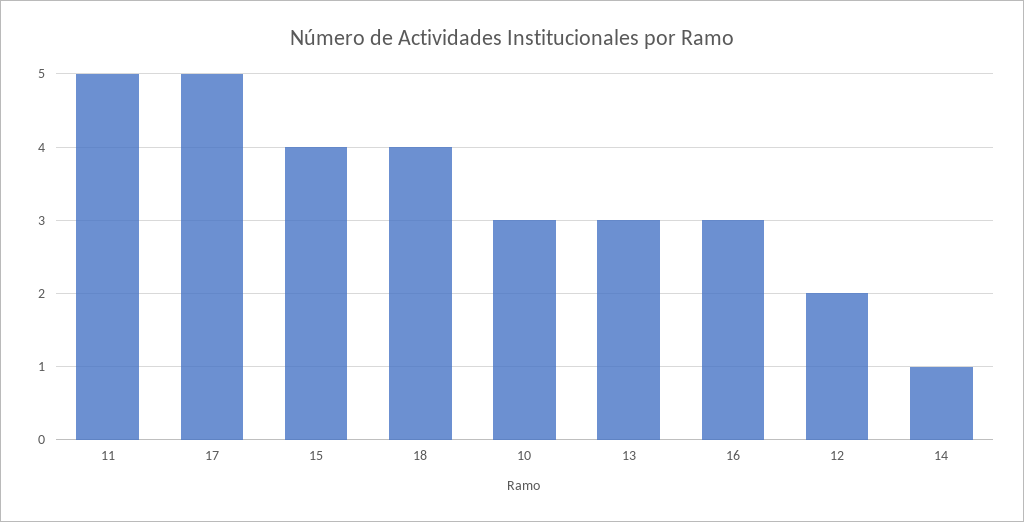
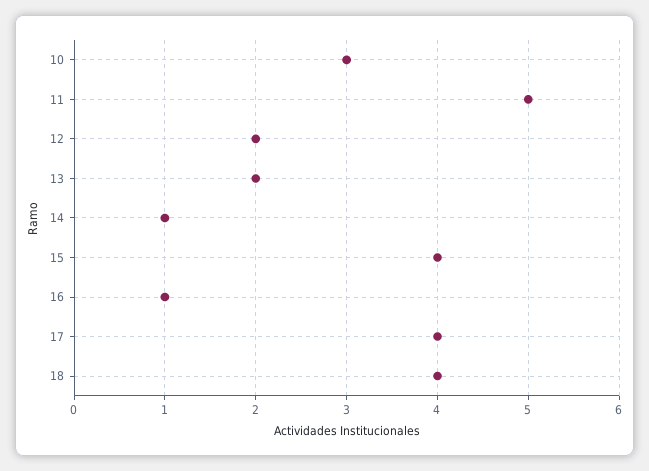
  {
    "11": 5,
-   "17": 5,
+   "17": 4,
    "15": 4,
    "18": 4,
    "10": 3,
-   "13": 3,
+   "13": 2,
-   "16": 3,
+   "16": 1,
    "12": 2,
    "14": 1
  }

